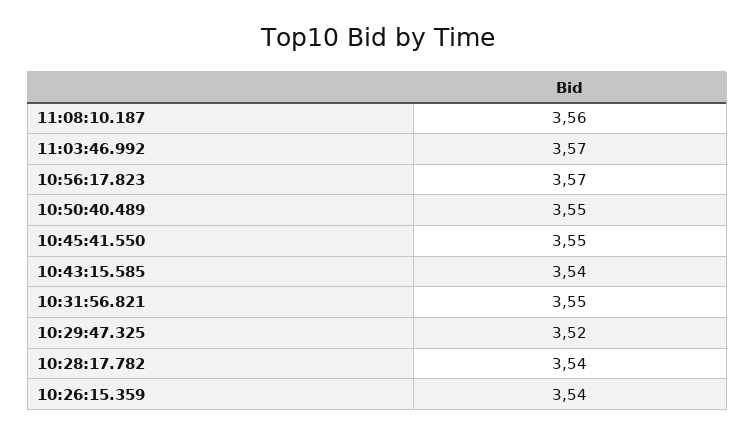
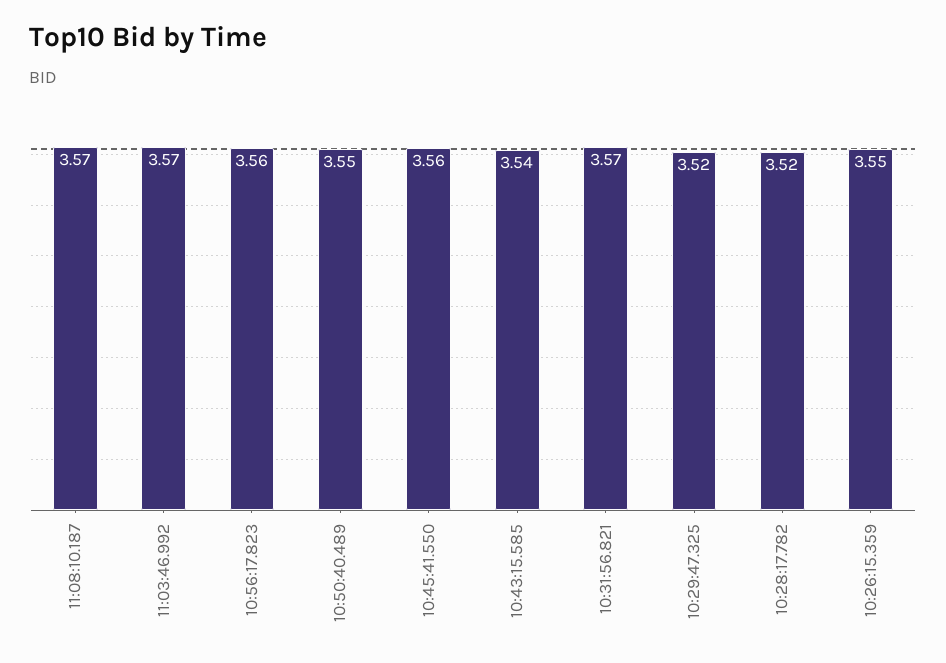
  {
-   "11:08:10.187": 3.56,
+   "11:08:10.187": 3.57,
    "11:03:46.992": 3.57,
-   "10:56:17.823": 3.57,
+   "10:56:17.823": 3.56,
    "10:50:40.489": 3.55,
-   "10:45:41.550": 3.55,
+   "10:45:41.550": 3.56,
    "10:43:15.585": 3.54,
-   "10:31:56.821": 3.55,
+   "10:31:56.821": 3.57,
    "10:29:47.325": 3.52,
-   "10:28:17.782": 3.54,
+   "10:28:17.782": 3.52,
-   "10:26:15.359": 3.54
+   "10:26:15.359": 3.55
  }

